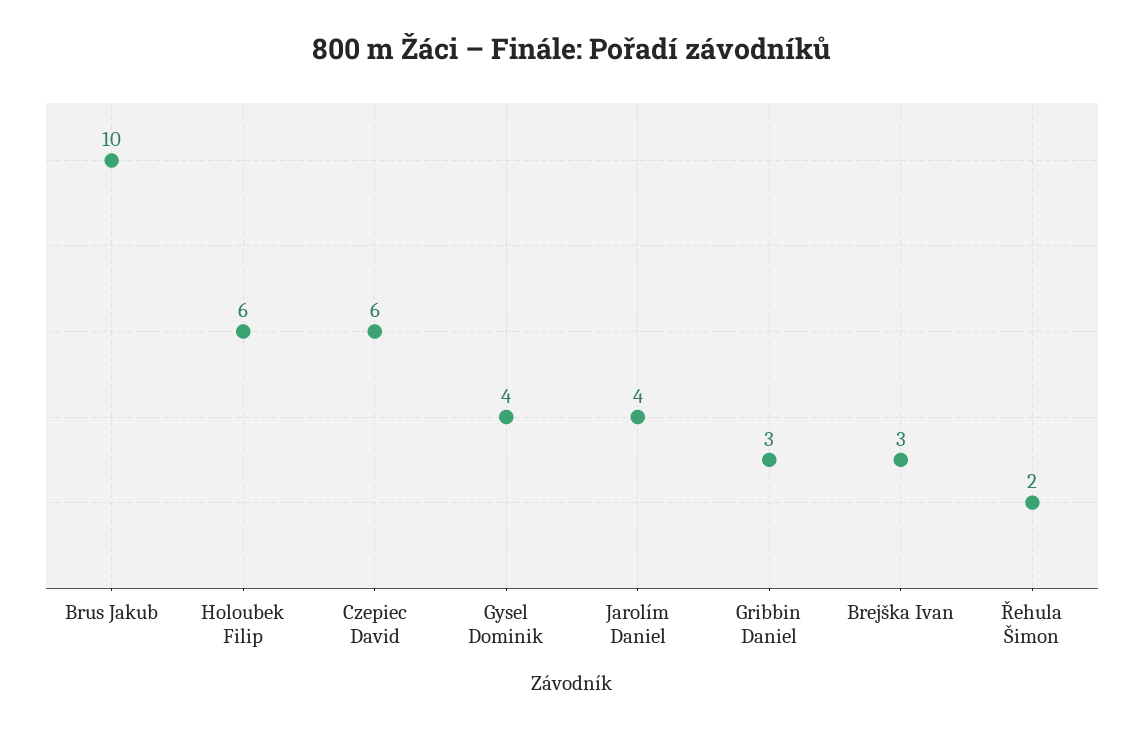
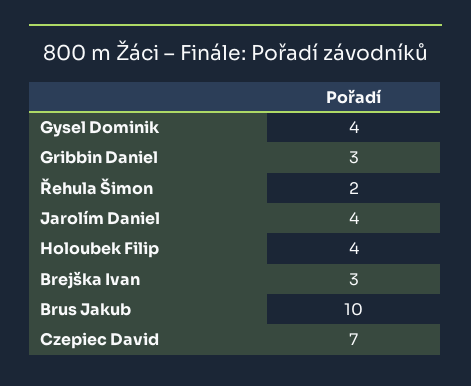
  {
    "Brus Jakub": 10,
-   "Holoubek Filip": 6,
+   "Holoubek Filip": 4,
-   "Czepiec David": 6,
+   "Czepiec David": 7,
    "Gysel Dominik": 4,
    "Jarolím Daniel": 4,
    "Gribbin Daniel": 3,
    "Brejška Ivan": 3,
    "Řehula Šimon": 2
  }

